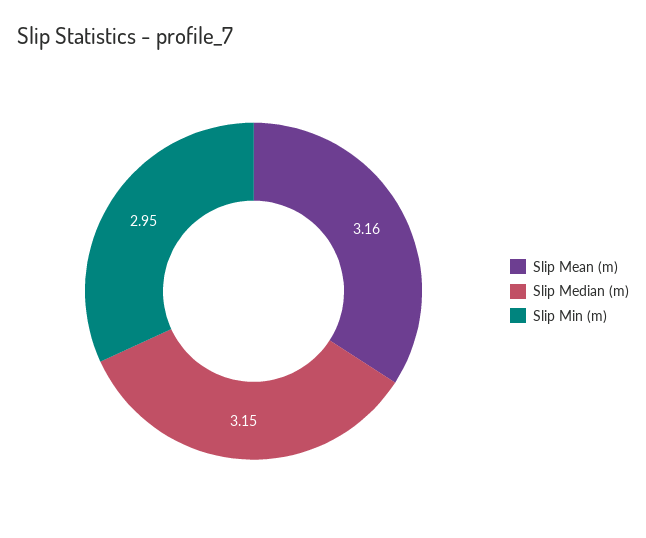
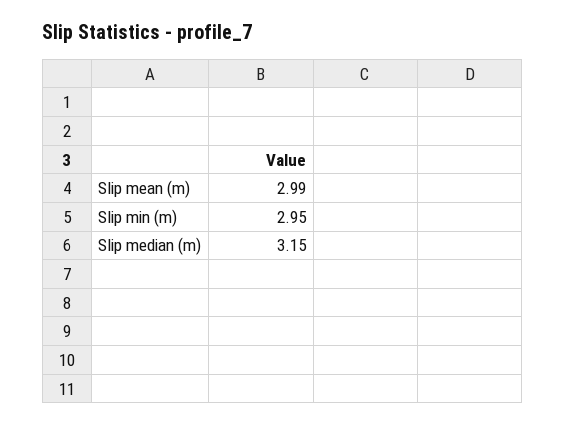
  {
-   "Slip Mean (m)": 3.16,
+   "Slip Mean (m)": 2.99,
    "Slip Median (m)": 3.15,
    "Slip Min (m)": 2.95
  }

